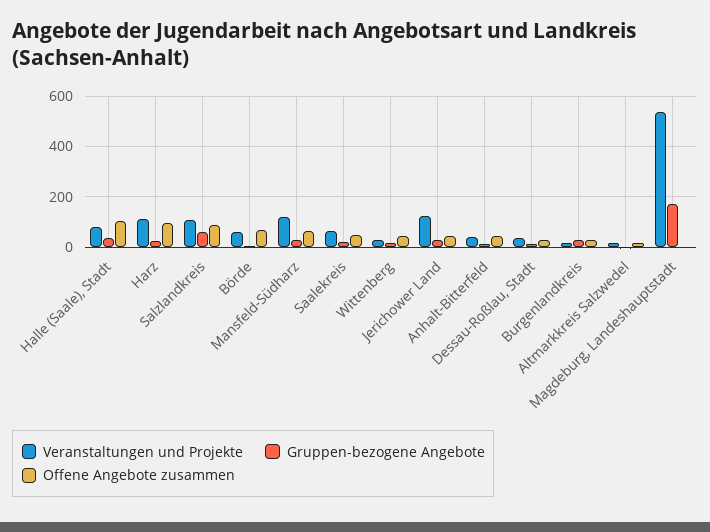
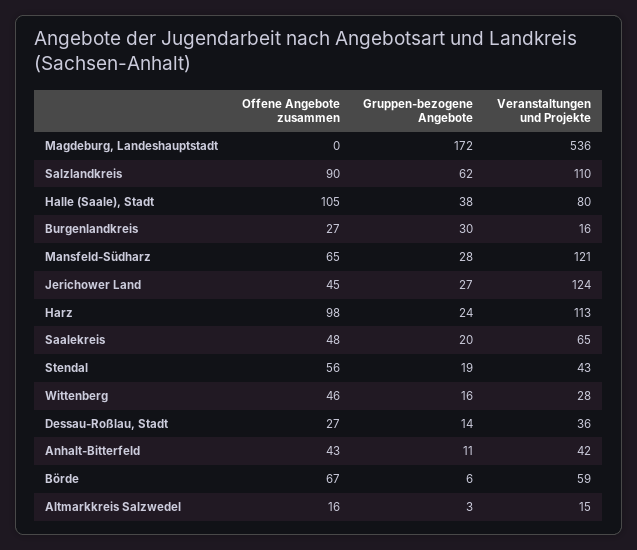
  {
    "Veranstaltungen und Projekte": {
      "Halle (Saale), Stadt": 80,
      "Harz": 113,
      "Salzlandkreis": 110,
      "Börde": 59,
      "Mansfeld-Südharz": 121,
      "Saalekreis": 65,
      "Wittenberg": 28,
      "Jerichower Land": 124,
      "Anhalt-Bitterfeld": 42,
      "Dessau-Roßlau, Stadt": 36,
      "Burgenlandkreis": 16,
      "Altmarkkreis Salzwedel": 15,
-     "Magdeburg, Landeshauptstadt": 536
+     "Magdeburg, Landeshauptstadt": 536,
+     "Stendal": 43
    },
    "Gruppen-bezogene Angebote": {
      "Halle (Saale), Stadt": 38,
      "Harz": 24,
      "Salzlandkreis": 62,
      "Börde": 6,
      "Mansfeld-Südharz": 28,
      "Saalekreis": 20,
      "Wittenberg": 16,
      "Jerichower Land": 27,
      "Anhalt-Bitterfeld": 11,
      "Dessau-Roßlau, Stadt": 14,
      "Burgenlandkreis": 30,
      "Altmarkkreis Salzwedel": 3,
-     "Magdeburg, Landeshauptstadt": 172
+     "Magdeburg, Landeshauptstadt": 172,
+     "Stendal": 19
    },
    "Offene Angebote zusammen": {
      "Halle (Saale), Stadt": 105,
      "Harz": 98,
      "Salzlandkreis": 90,
      "Börde": 67,
      "Mansfeld-Südharz": 65,
      "Saalekreis": 48,
      "Wittenberg": 46,
      "Jerichower Land": 45,
      "Anhalt-Bitterfeld": 43,
      "Dessau-Roßlau, Stadt": 27,
      "Burgenlandkreis": 27,
      "Altmarkkreis Salzwedel": 16,
-     "Magdeburg, Landeshauptstadt": 0
+     "Magdeburg, Landeshauptstadt": 0,
+     "Stendal": 56
    }
  }

